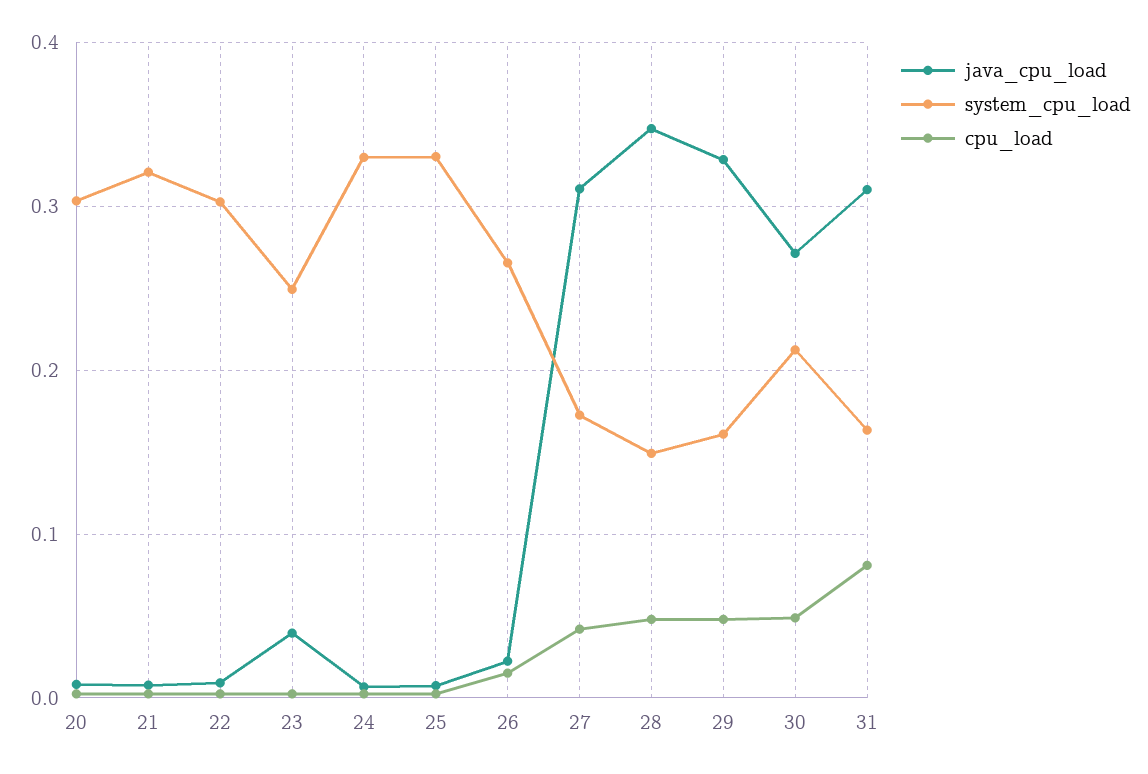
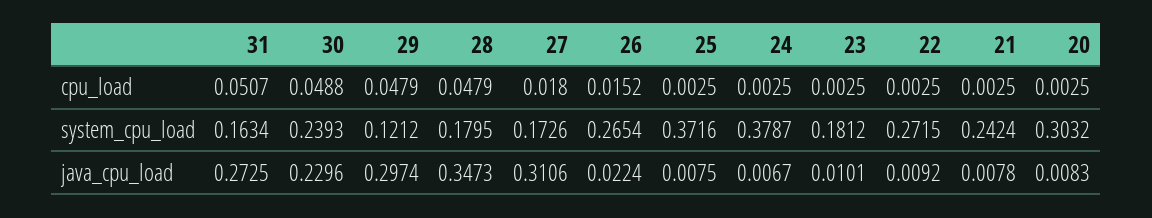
  {
    "java_cpu_load": {
      "20": 0.0083,
      "21": 0.0078,
      "22": 0.0092,
-     "23": 0.04,
+     "23": 0.0101,
      "24": 0.0067,
      "25": 0.0075,
      "26": 0.0224,
      "27": 0.3106,
      "28": 0.3473,
-     "29": 0.33,
+     "29": 0.2974,
-     "30": 0.27,
+     "30": 0.2296,
-     "31": 0.31
+     "31": 0.2725
    },
    "system_cpu_load": {
      "20": 0.3032,
-     "21": 0.32,
+     "21": 0.2424,
-     "22": 0.3,
+     "22": 0.2715,
-     "23": 0.25,
+     "23": 0.1812,
-     "24": 0.33,
+     "24": 0.3787,
-     "25": 0.33,
+     "25": 0.3716,
      "26": 0.2654,
      "27": 0.1726,
-     "28": 0.15,
+     "28": 0.1795,
-     "29": 0.16,
+     "29": 0.1212,
-     "30": 0.21,
+     "30": 0.2393,
      "31": 0.1634
    },
    "cpu_load": {
      "20": 0.0025,
      "21": 0.0025,
      "22": 0.0025,
      "23": 0.0025,
      "24": 0.0025,
      "25": 0.0025,
      "26": 0.0152,
-     "27": 0.04,
+     "27": 0.018,
      "28": 0.0479,
      "29": 0.0479,
      "30": 0.0488,
-     "31": 0.08
+     "31": 0.0507
    }
  }

